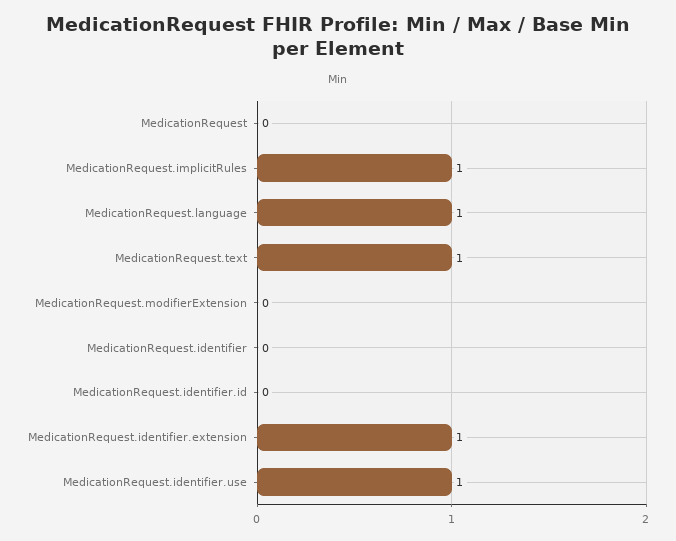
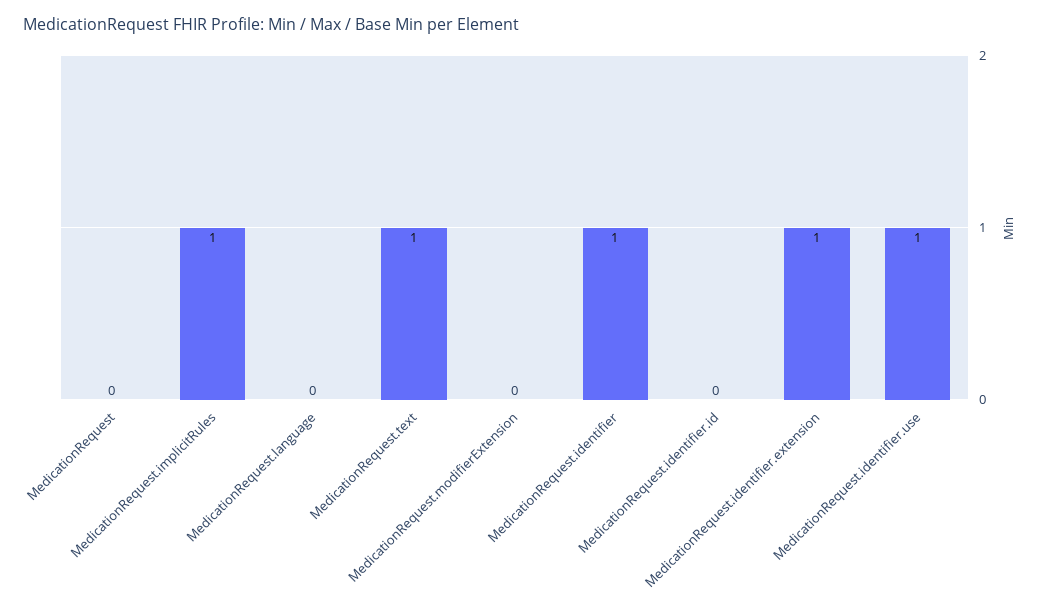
  {
    "MedicationRequest": 0,
    "MedicationRequest.implicitRules": 1,
-   "MedicationRequest.language": 1,
+   "MedicationRequest.language": 0,
    "MedicationRequest.text": 1,
    "MedicationRequest.modifierExtension": 0,
-   "MedicationRequest.identifier": 0,
+   "MedicationRequest.identifier": 1,
    "MedicationRequest.identifier.id": 0,
    "MedicationRequest.identifier.extension": 1,
    "MedicationRequest.identifier.use": 1
  }

